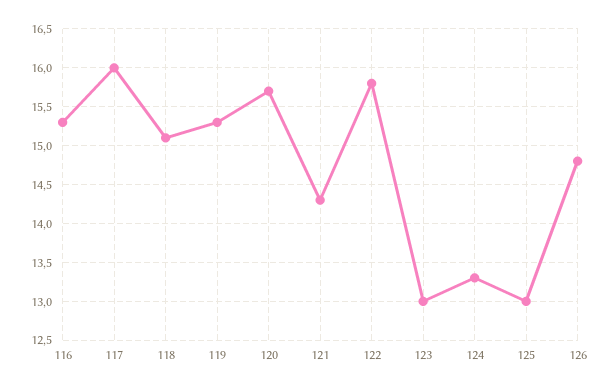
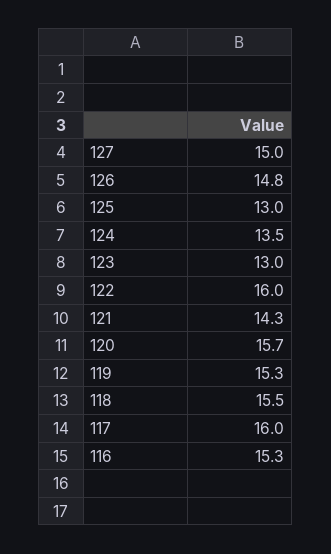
  {
    "116": 15.3,
    "117": 16,
-   "118": 15.1,
+   "118": 15.5,
    "119": 15.3,
    "120": 15.7,
    "121": 14.3,
-   "122": 15.8,
+   "122": 16,
    "123": 13,
-   "124": 13.3,
+   "124": 13.5,
    "125": 13,
-   "126": 14.8
+   "126": 14.8,
+   "127": 15
  }

